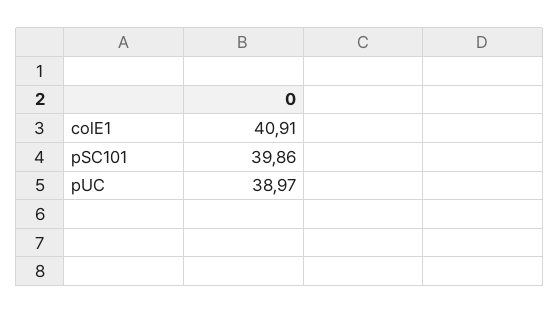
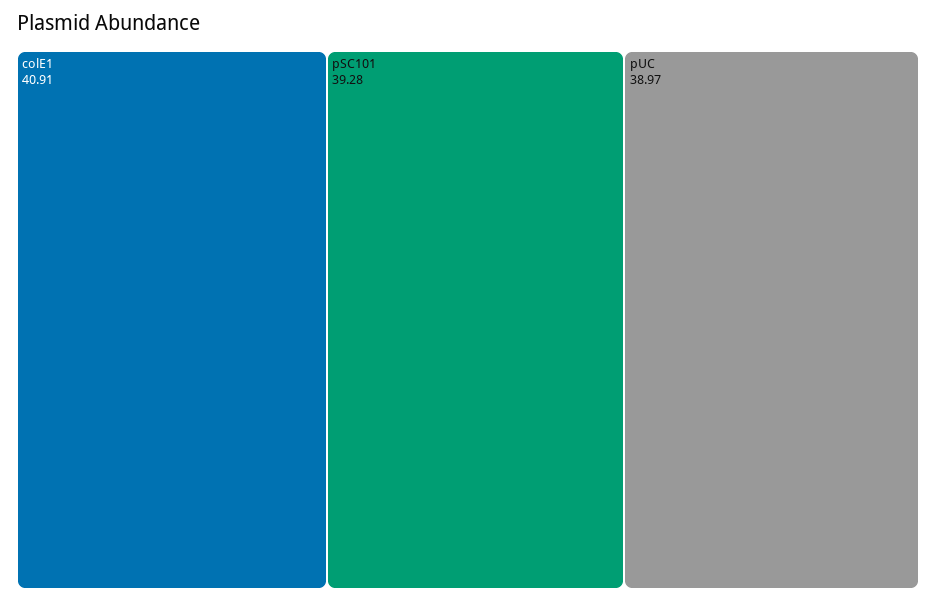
  {
    "colE1": 40.91,
-   "pSC101": 39.86,
+   "pSC101": 39.28,
    "pUC": 38.97
  }

